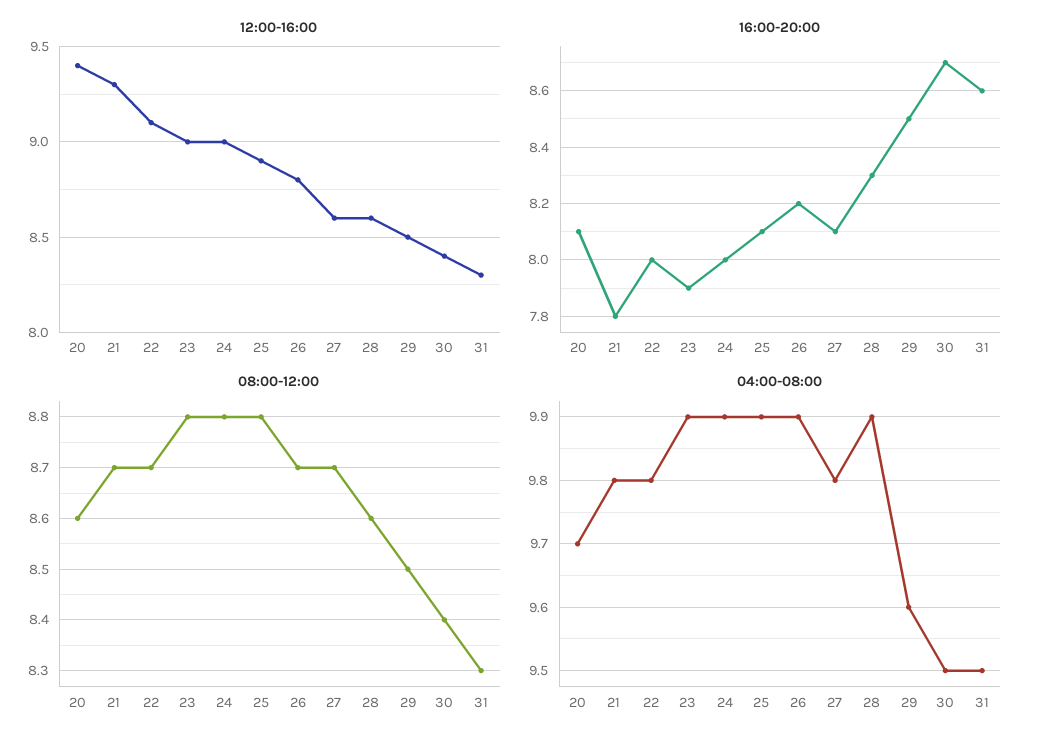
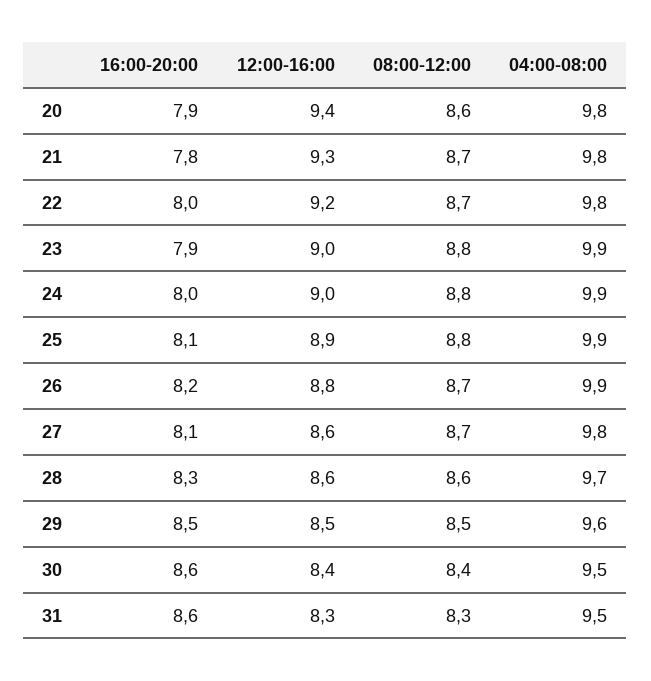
  {
    "12:00-16:00": {
      "20": 9.4,
      "21": 9.3,
-     "22": 9.1,
+     "22": 9.2,
      "23": 9,
      "24": 9,
      "25": 8.9,
      "26": 8.8,
      "27": 8.6,
      "28": 8.6,
      "29": 8.5,
      "30": 8.4,
      "31": 8.3
    },
    "16:00-20:00": {
-     "20": 8.1,
+     "20": 7.9,
      "21": 7.8,
      "22": 8,
      "23": 7.9,
      "24": 8,
      "25": 8.1,
      "26": 8.2,
      "27": 8.1,
      "28": 8.3,
      "29": 8.5,
-     "30": 8.7,
+     "30": 8.6,
      "31": 8.6
    },
    "08:00-12:00": {
      "20": 8.6,
      "21": 8.7,
      "22": 8.7,
      "23": 8.8,
      "24": 8.8,
      "25": 8.8,
      "26": 8.7,
      "27": 8.7,
      "28": 8.6,
      "29": 8.5,
      "30": 8.4,
      "31": 8.3
    },
    "04:00-08:00": {
-     "20": 9.7,
+     "20": 9.8,
      "21": 9.8,
      "22": 9.8,
      "23": 9.9,
      "24": 9.9,
      "25": 9.9,
      "26": 9.9,
      "27": 9.8,
-     "28": 9.9,
+     "28": 9.7,
      "29": 9.6,
      "30": 9.5,
      "31": 9.5
    }
  }

